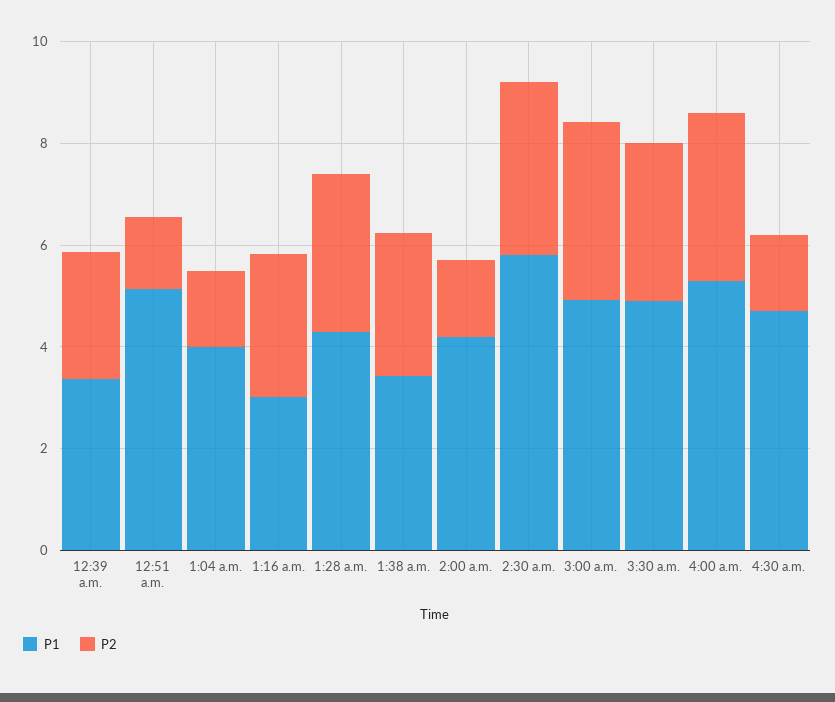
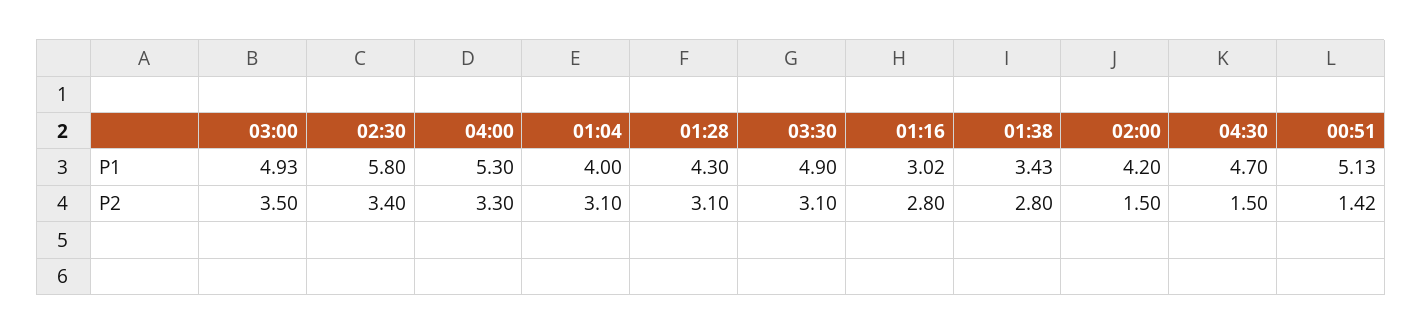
  {
    "P1": {
-     "12:39 a.m.": 3.5,
      "12:51 a.m.": 5.13,
      "1:04 a.m.": 4,
      "1:16 a.m.": 3.02,
      "1:28 a.m.": 4.3,
      "1:38 a.m.": 3.43,
      "2:00 a.m.": 4.2,
      "2:30 a.m.": 5.8,
      "3:00 a.m.": 4.93,
      "3:30 a.m.": 4.9,
      "4:00 a.m.": 5.3,
      "4:30 a.m.": 4.7
    },
    "P2": {
-     "12:39 a.m.": 2.5,
      "12:51 a.m.": 1.42,
-     "1:04 a.m.": 1.5,
+     "1:04 a.m.": 3.1,
      "1:16 a.m.": 2.8,
      "1:28 a.m.": 3.1,
      "1:38 a.m.": 2.8,
      "2:00 a.m.": 1.5,
      "2:30 a.m.": 3.4,
      "3:00 a.m.": 3.5,
      "3:30 a.m.": 3.1,
      "4:00 a.m.": 3.3,
      "4:30 a.m.": 1.5
    }
  }

